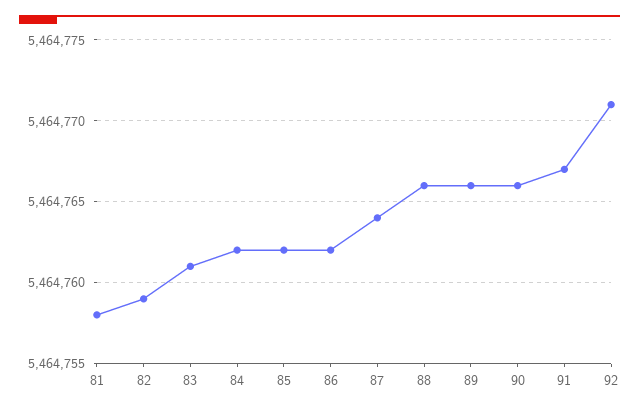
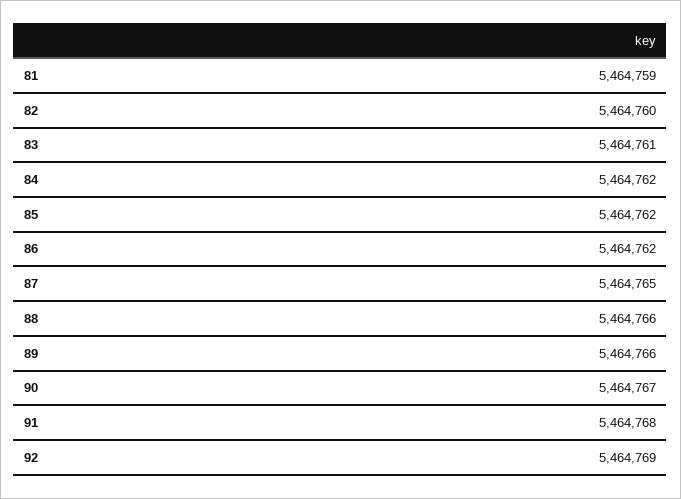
  {
-   "81": 5464758,
+   "81": 5464759,
-   "82": 5464759,
+   "82": 5464760,
    "83": 5464761,
    "84": 5464762,
    "85": 5464762,
    "86": 5464762,
-   "87": 5464764,
+   "87": 5464765,
    "88": 5464766,
    "89": 5464766,
-   "90": 5464766,
+   "90": 5464767,
-   "91": 5464767,
+   "91": 5464768,
-   "92": 5464771
+   "92": 5464769
  }

